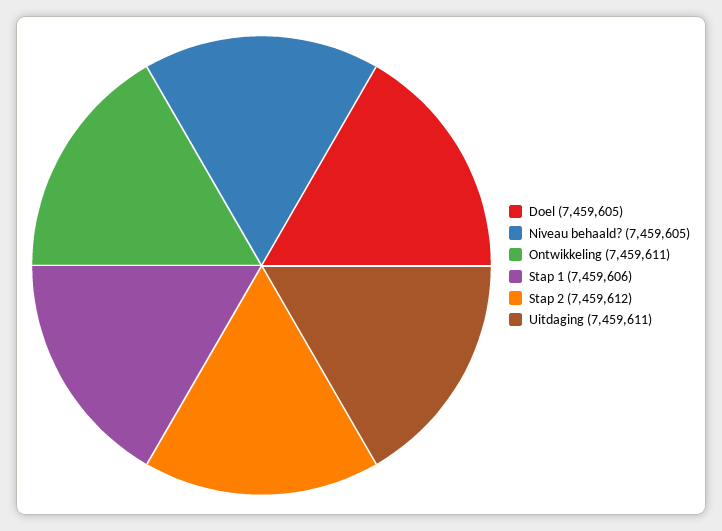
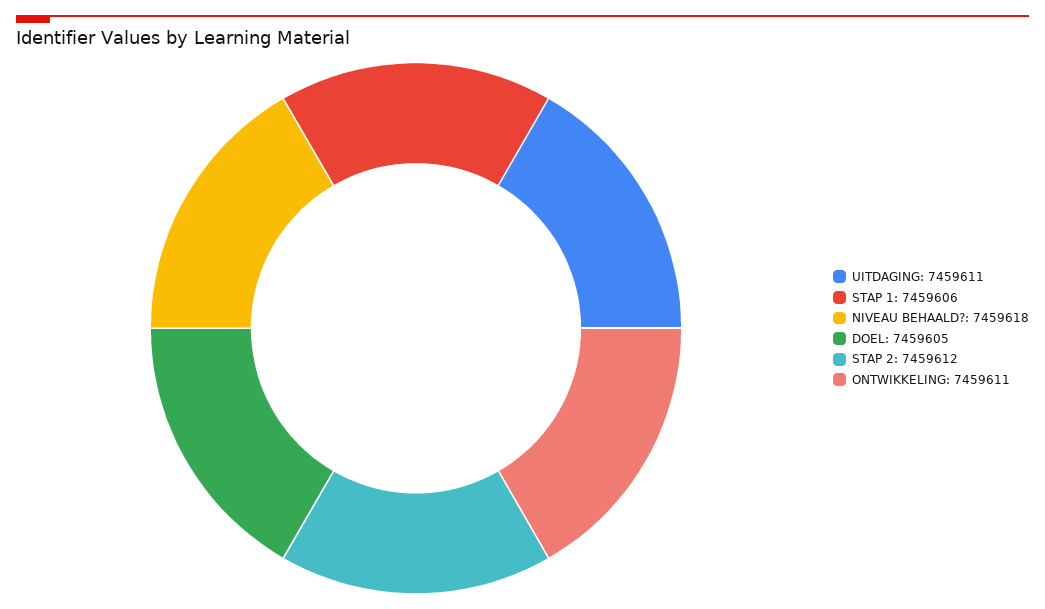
  {
    "Doel": 7459605,
-   "Niveau behaald?": 7459605,
+   "Niveau behaald?": 7459618,
    "Ontwikkeling": 7459611,
    "Stap 1": 7459606,
    "Stap 2": 7459612,
    "Uitdaging": 7459611
  }

